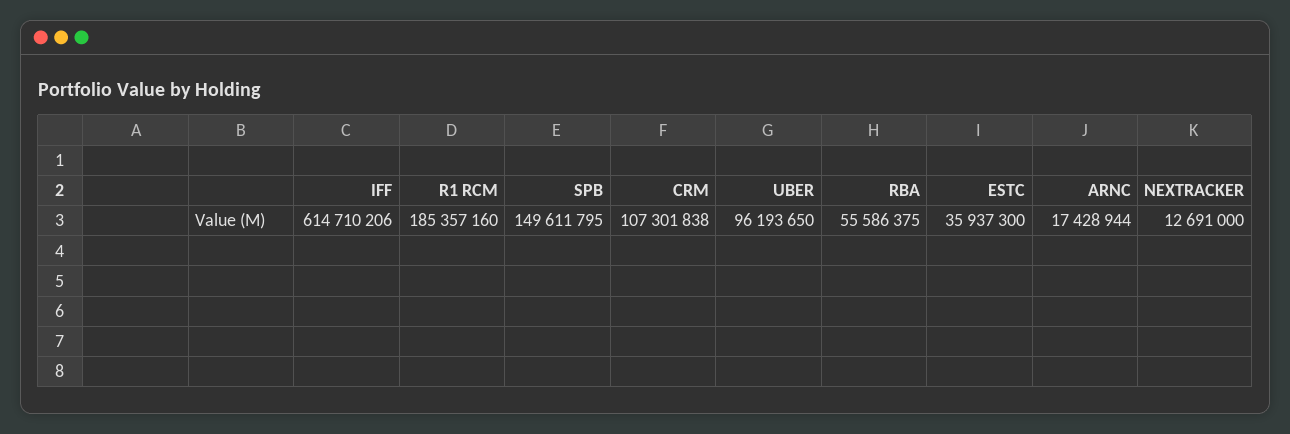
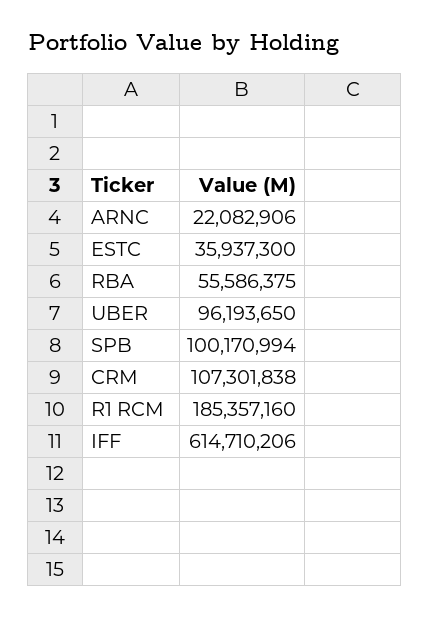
  {
    "IFF": 614710206,
    "R1 RCM": 185357160,
-   "SPB": 149611795,
+   "SPB": 100170994,
    "CRM": 107301838,
    "UBER": 96193650,
    "RBA": 55586375,
    "ESTC": 35937300,
-   "ARNC": 17428944,
+   "ARNC": 22082906
-   "NEXTRACKER": 12691000
  }

